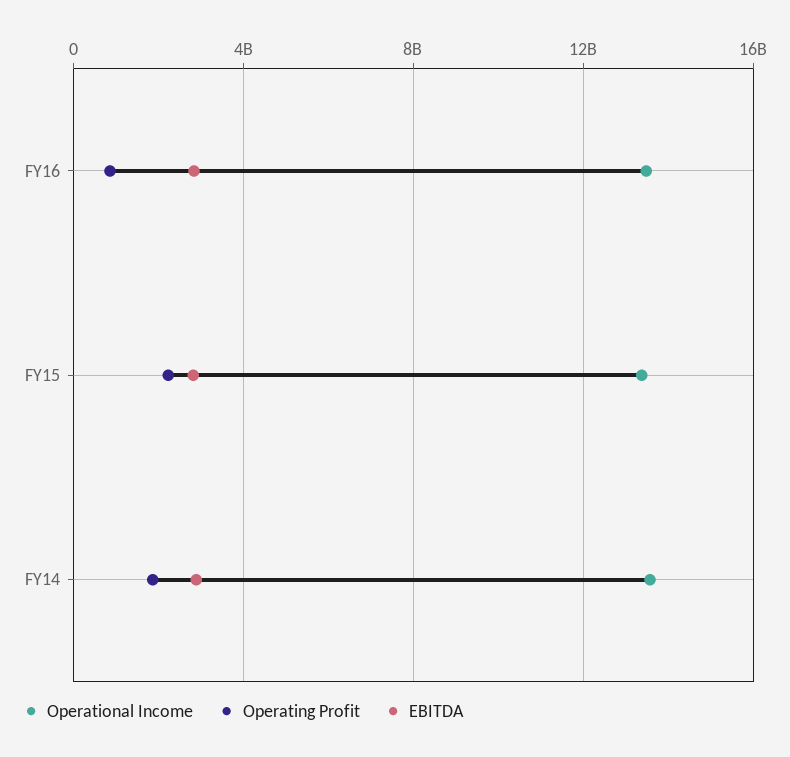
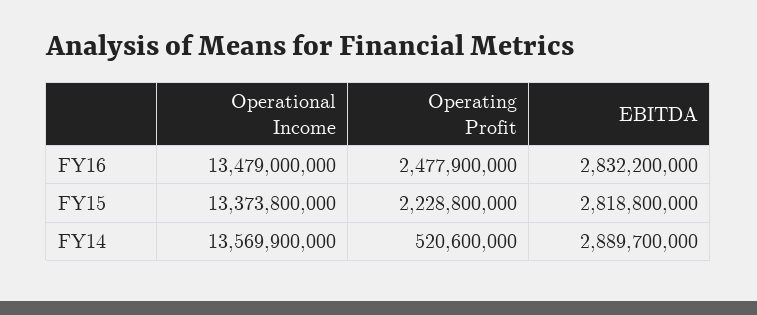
  {
    "Operational Income": {
      "FY16": 13479000000,
      "FY15": 13373800000,
      "FY14": 13569900000
    },
    "Operating Profit": {
-     "FY16": 1000000000,
+     "FY16": 2477900000,
      "FY15": 2228800000,
-     "FY14": 2000000000
+     "FY14": 520600000
    },
    "EBITDA": {
      "FY16": 2832200000,
      "FY15": 2818800000,
      "FY14": 2889700000
    }
  }

